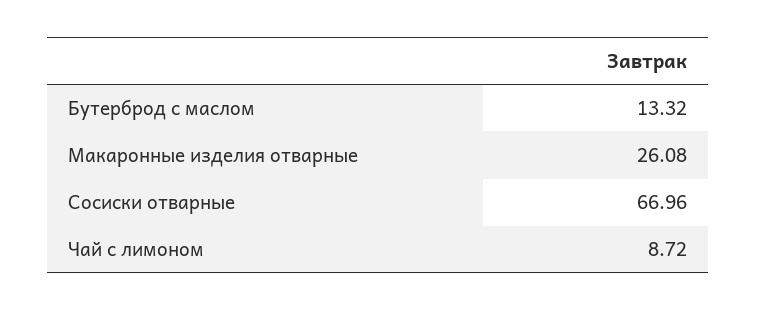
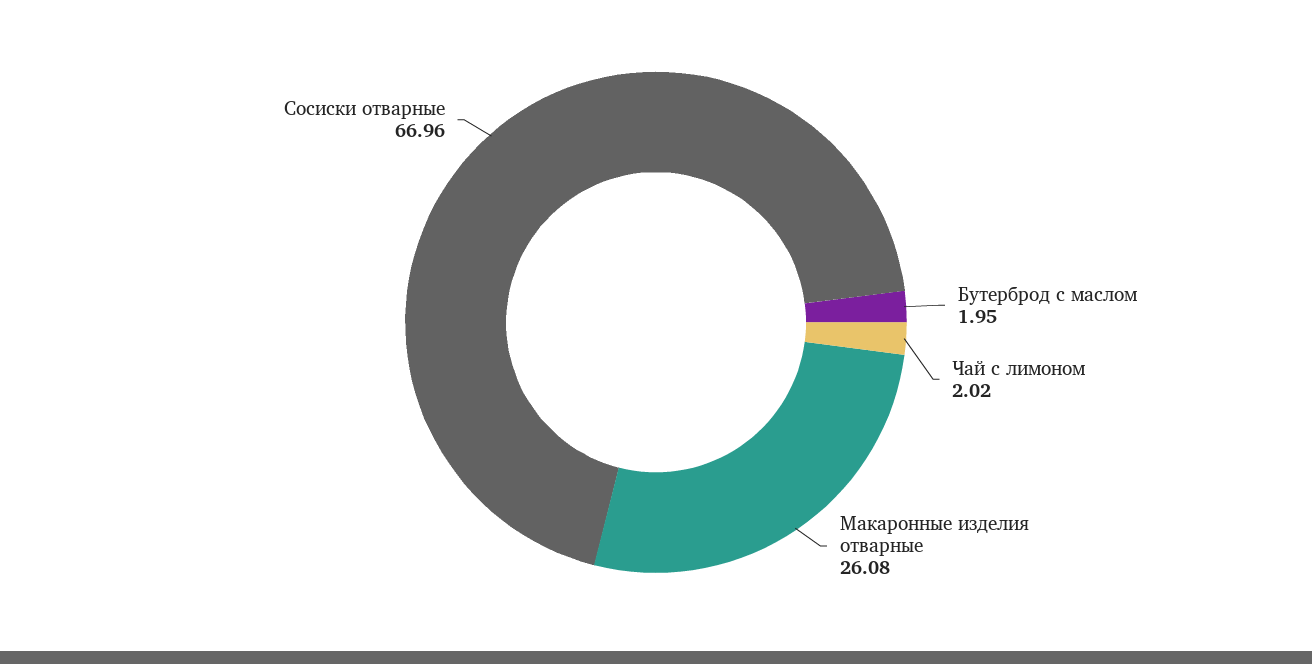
  {
-   "Бутерброд с маслом": 13.32,
+   "Бутерброд с маслом": 1.95,
    "Макаронные изделия отварные": 26.08,
    "Сосиски отварные": 66.96,
-   "Чай с лимоном": 8.72
+   "Чай с лимоном": 2.02
  }

